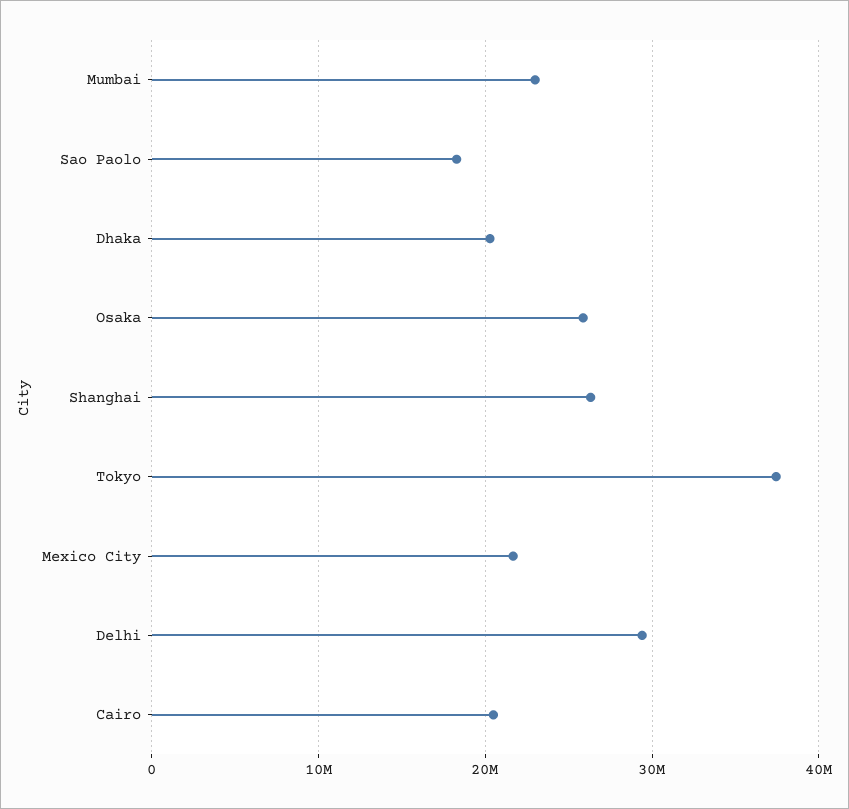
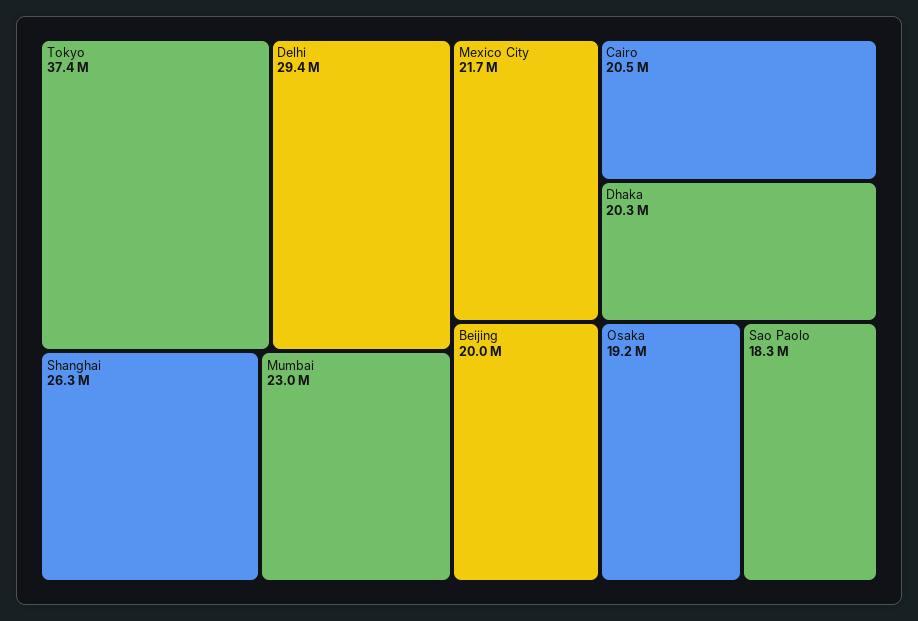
  {
    "Mumbai": 23000000,
    "Sao Paolo": 18300000,
    "Dhaka": 20300000,
-   "Osaka": 26000000,
+   "Osaka": 19200000,
    "Shanghai": 26300000,
    "Tokyo": 37400000,
    "Mexico City": 21700000,
    "Delhi": 29400000,
-   "Cairo": 20500000
+   "Cairo": 20500000,
+   "Beijing": 20000000
  }

